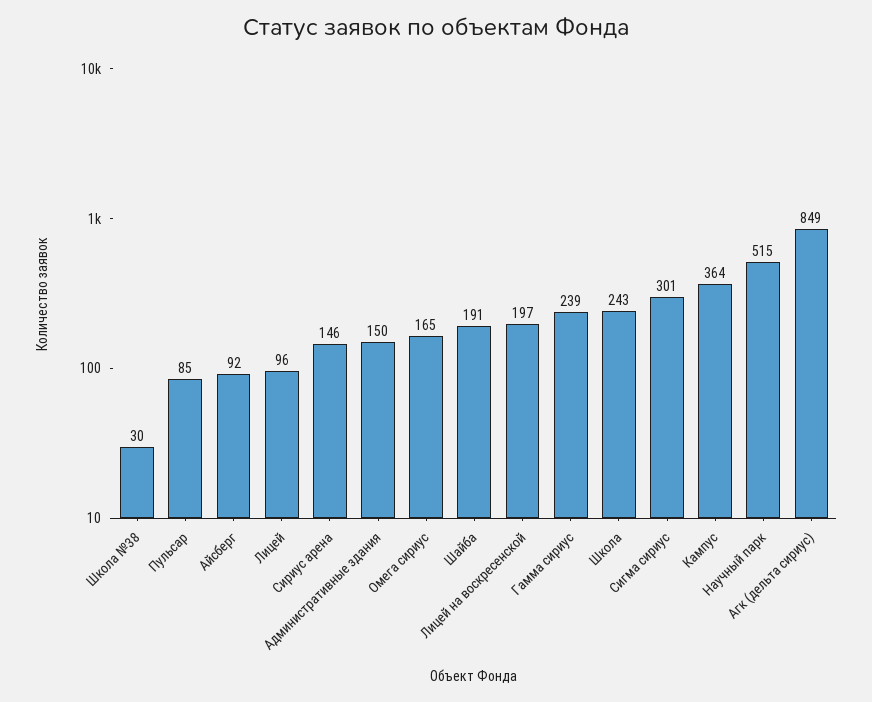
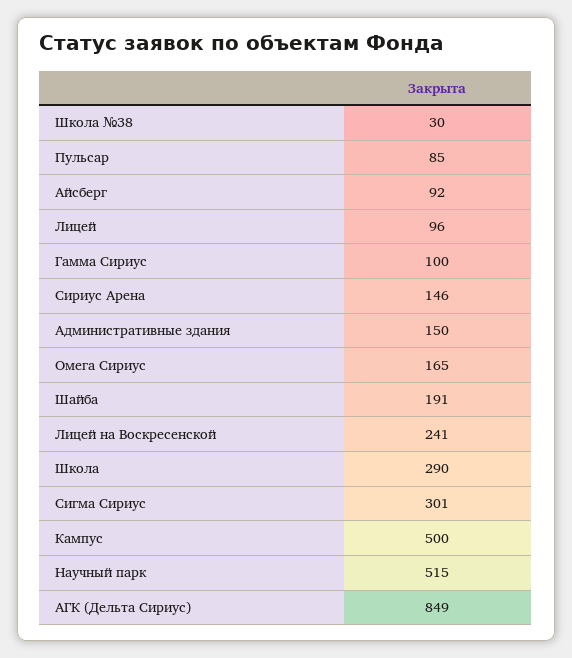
  {
    "Школа №38": 30,
    "Пульсар": 85,
    "Айсберг": 92,
    "Лицей": 96,
    "Сириус арена": 146,
    "Административные здания": 150,
    "Омега сириус": 165,
    "Шайба": 191,
-   "Лицей на воскресенской": 197,
+   "Лицей на воскресенской": 241,
-   "Гамма сириус": 239,
+   "Гамма сириус": 100,
-   "Школа": 243,
+   "Школа": 290,
    "Сигма сириус": 301,
-   "Кампус": 364,
+   "Кампус": 500,
    "Научный парк": 515,
    "Агк (дельта сириус)": 849
  }

